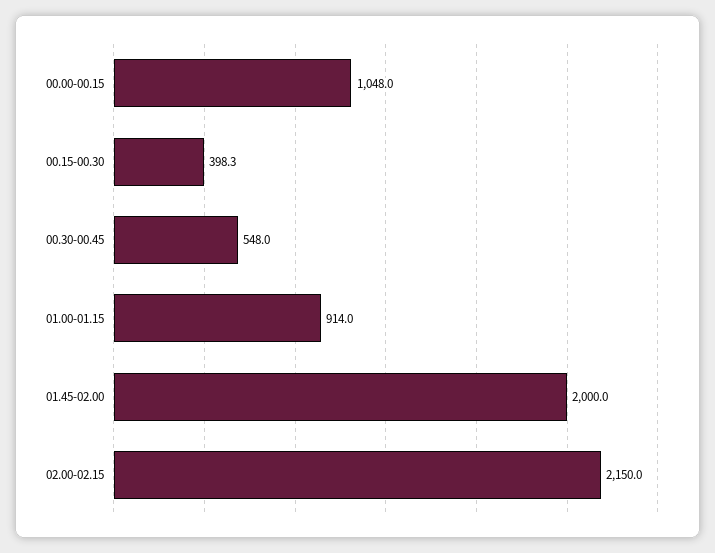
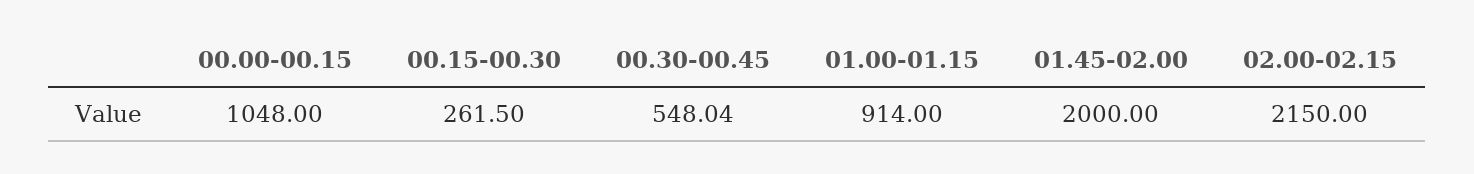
  {
    "00.00-00.15": 1048,
-   "00.15-00.30": 398.3,
+   "00.15-00.30": 261.5,
    "00.30-00.45": 548.04,
    "01.00-01.15": 914,
    "01.45-02.00": 2000,
    "02.00-02.15": 2150
  }

